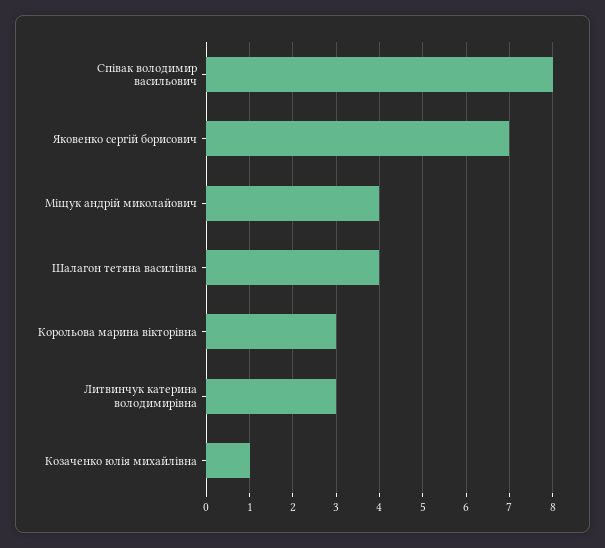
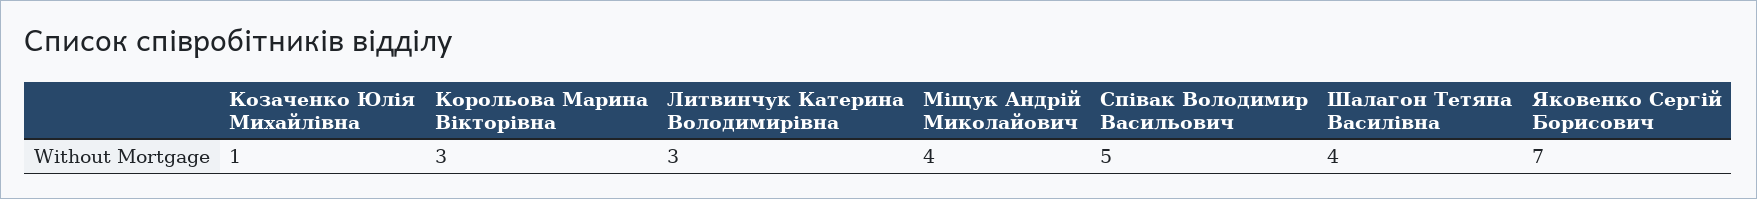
  {
-   "Співак володимир васильович": 8,
+   "Співак володимир васильович": 5,
    "Яковенко сергій борисович": 7,
    "Міщук андрій миколайович": 4,
    "Шалагон тетяна василівна": 4,
    "Корольова марина вікторівна": 3,
    "Литвинчук катерина володимирівна": 3,
    "Козаченко юлія михайлівна": 1
  }

